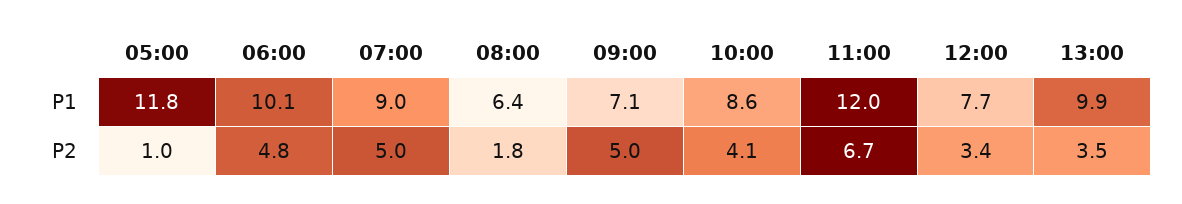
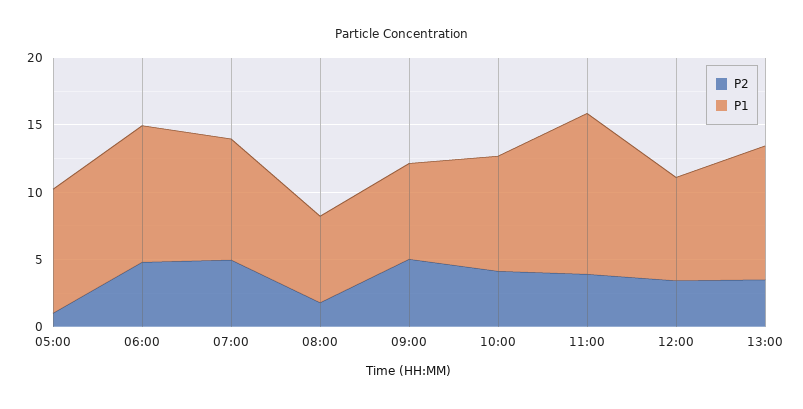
  {
    "P1": {
-     "05:00": 11.8,
+     "05:00": 9,
      "06:00": 10.1,
      "07:00": 9,
      "08:00": 6.4,
      "09:00": 7.1,
      "10:00": 8.6,
      "11:00": 12,
      "12:00": 7.7,
      "13:00": 9.9
    },
    "P2": {
      "05:00": 1,
      "06:00": 4.8,
      "07:00": 5,
      "08:00": 1.8,
      "09:00": 5,
      "10:00": 4.1,
-     "11:00": 6.7,
+     "11:00": 4,
      "12:00": 3.4,
      "13:00": 3.5
    }
  }

